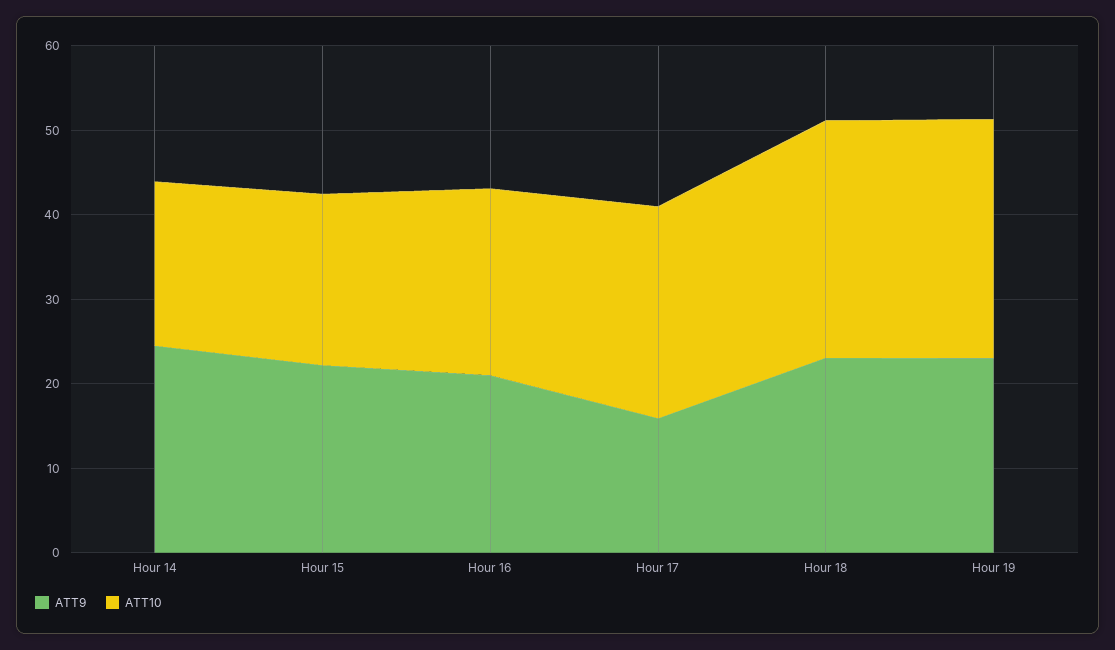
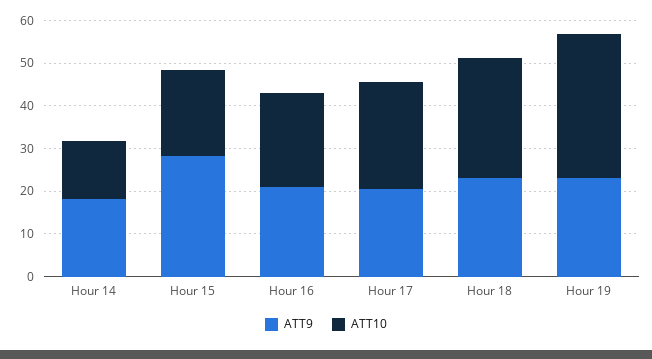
  {
    "ATT9": {
-     "Hour 14": 24,
+     "Hour 14": 18,
-     "Hour 15": 22,
+     "Hour 15": 28,
      "Hour 16": 20,
-     "Hour 17": 16,
+     "Hour 17": 20,
      "Hour 18": 24,
      "Hour 19": 24
    },
    "ATT10": {
-     "Hour 14": 20,
+     "Hour 14": 14,
      "Hour 15": 20,
      "Hour 16": 22,
      "Hour 17": 26,
      "Hour 18": 28,
-     "Hour 19": 28
+     "Hour 19": 34
    }
  }

